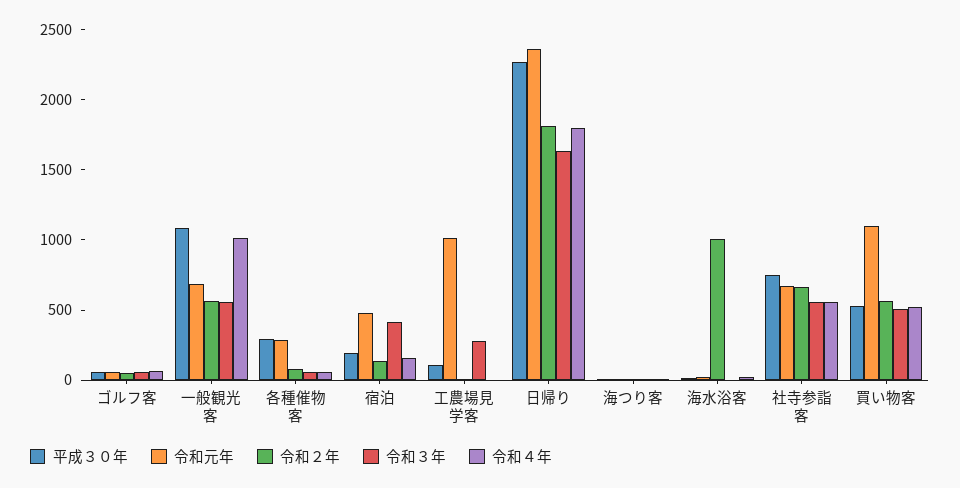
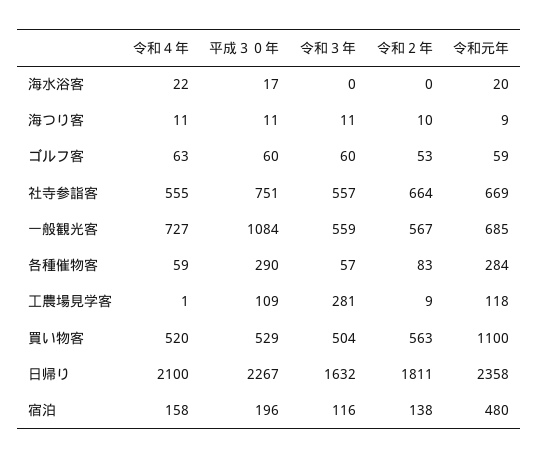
  {
    "平成３０年": {
      "ゴルフ客": 60,
      "一般観光客": 1084,
      "各種催物客": 290,
      "宿泊": 196,
      "工農場見学客": 109,
      "日帰り": 2267,
      "海つり客": 11,
      "海水浴客": 17,
      "社寺参詣客": 751,
      "買い物客": 529
    },
    "令和元年": {
      "ゴルフ客": 59,
      "一般観光客": 685,
      "各種催物客": 284,
      "宿泊": 480,
-     "工農場見学客": 1000,
+     "工農場見学客": 118,
      "日帰り": 2358,
      "海つり客": 9,
      "海水浴客": 20,
      "社寺参詣客": 669,
      "買い物客": 1100
    },
    "令和２年": {
      "ゴルフ客": 53,
      "一般観光客": 567,
      "各種催物客": 83,
      "宿泊": 138,
      "工農場見学客": 9,
      "日帰り": 1811,
      "海つり客": 10,
-     "海水浴客": 1000,
+     "海水浴客": 0,
      "社寺参詣客": 664,
      "買い物客": 563
    },
    "令和３年": {
      "ゴルフ客": 60,
      "一般観光客": 559,
      "各種催物客": 57,
-     "宿泊": 400,
+     "宿泊": 116,
      "工農場見学客": 281,
      "日帰り": 1632,
      "海つり客": 11,
      "海水浴客": 0,
      "社寺参詣客": 557,
      "買い物客": 504
    },
    "令和４年": {
      "ゴルフ客": 63,
-     "一般観光客": 1000,
+     "一般観光客": 727,
      "各種催物客": 59,
      "宿泊": 158,
      "工農場見学客": 1,
-     "日帰り": 1800,
+     "日帰り": 2100,
      "海つり客": 11,
      "海水浴客": 22,
      "社寺参詣客": 555,
      "買い物客": 520
    }
  }

